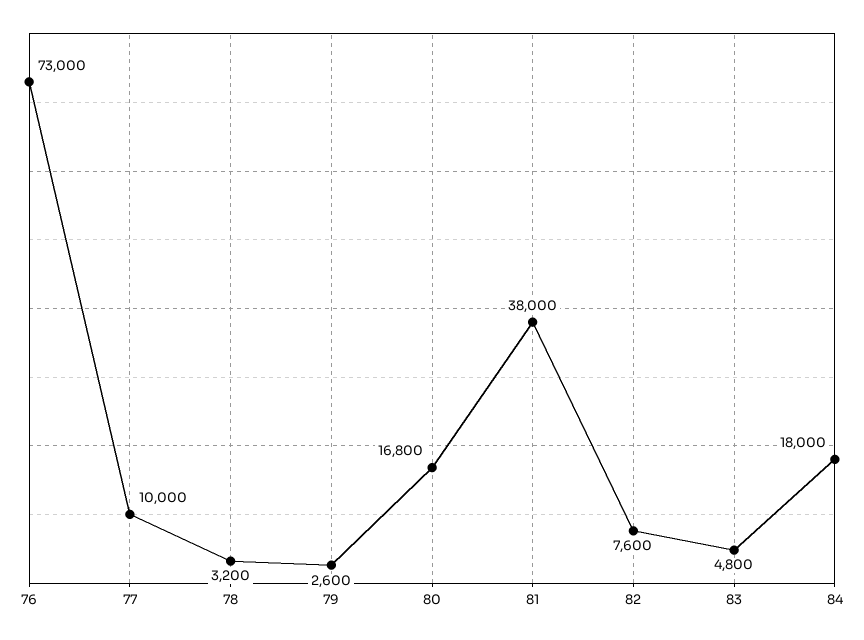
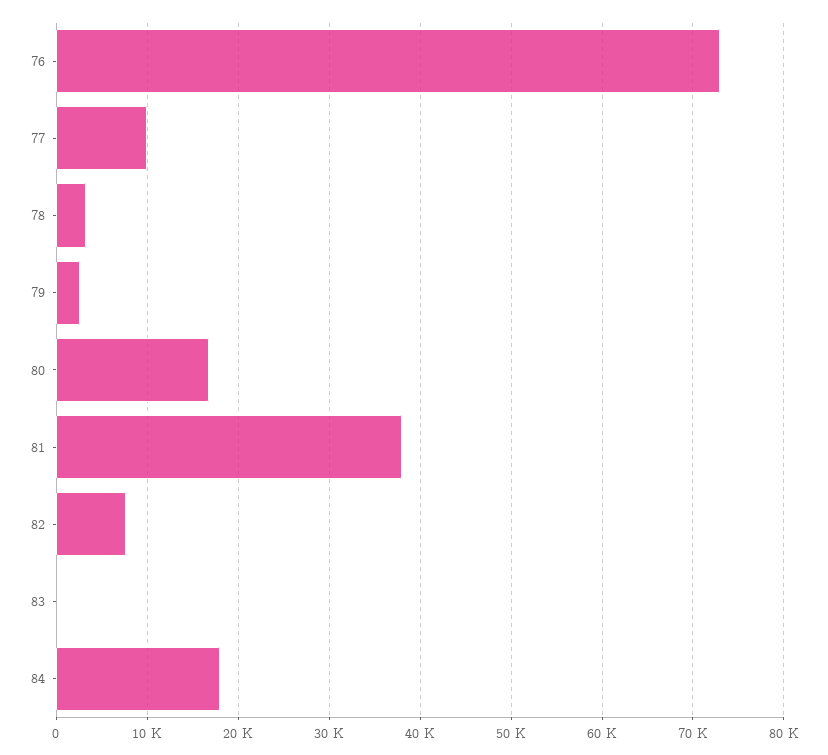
  {
    "76": 73000,
    "77": 10000,
    "78": 3200,
    "79": 2600,
    "80": 16800,
    "81": 38000,
    "82": 7600,
-   "83": 4800,
+   "83": 0,
    "84": 18000
  }

